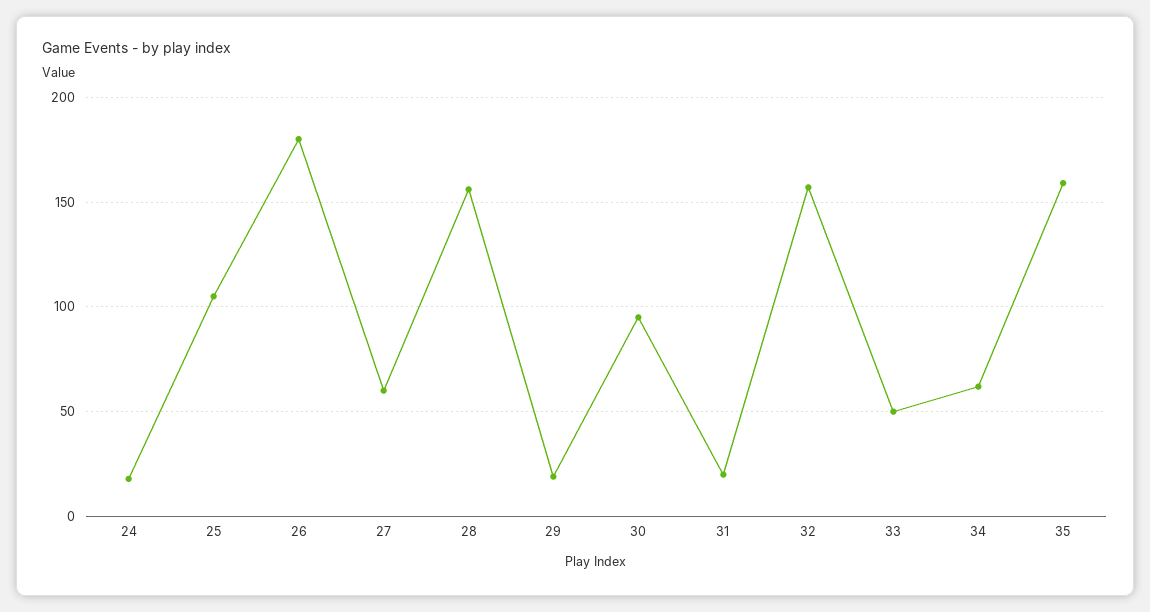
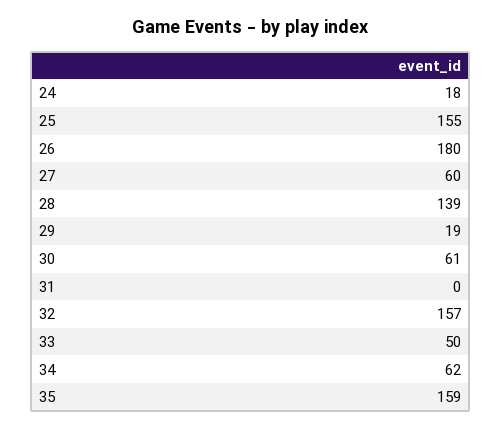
  {
    "24": 18,
-   "25": 105,
+   "25": 155,
    "26": 180,
    "27": 60,
-   "28": 155,
+   "28": 139,
    "29": 19,
-   "30": 95,
+   "30": 61,
-   "31": 20,
+   "31": 0,
    "32": 157,
    "33": 50,
    "34": 62,
    "35": 159
  }

